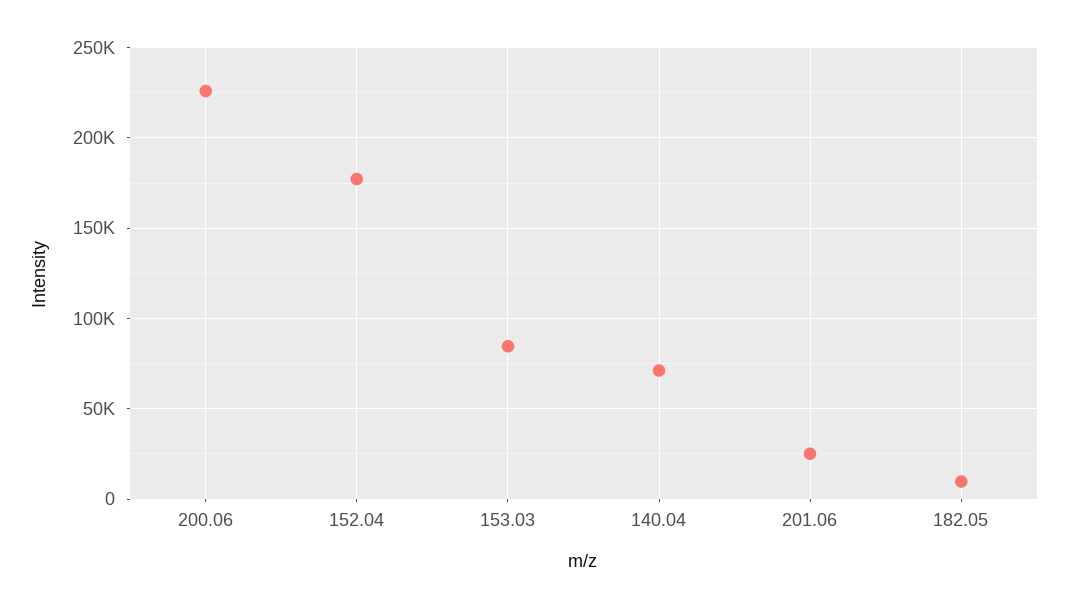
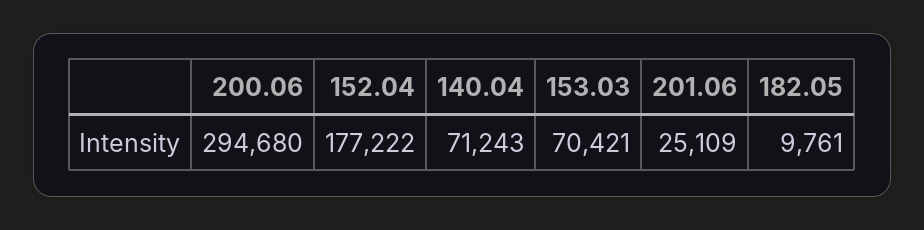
  {
-   "200.06": 225000,
+   "200.06": 294680,
    "152.04": 177222,
-   "153.03": 85000,
+   "153.03": 70421,
    "140.04": 71243,
    "201.06": 25109,
    "182.05": 9761
  }

